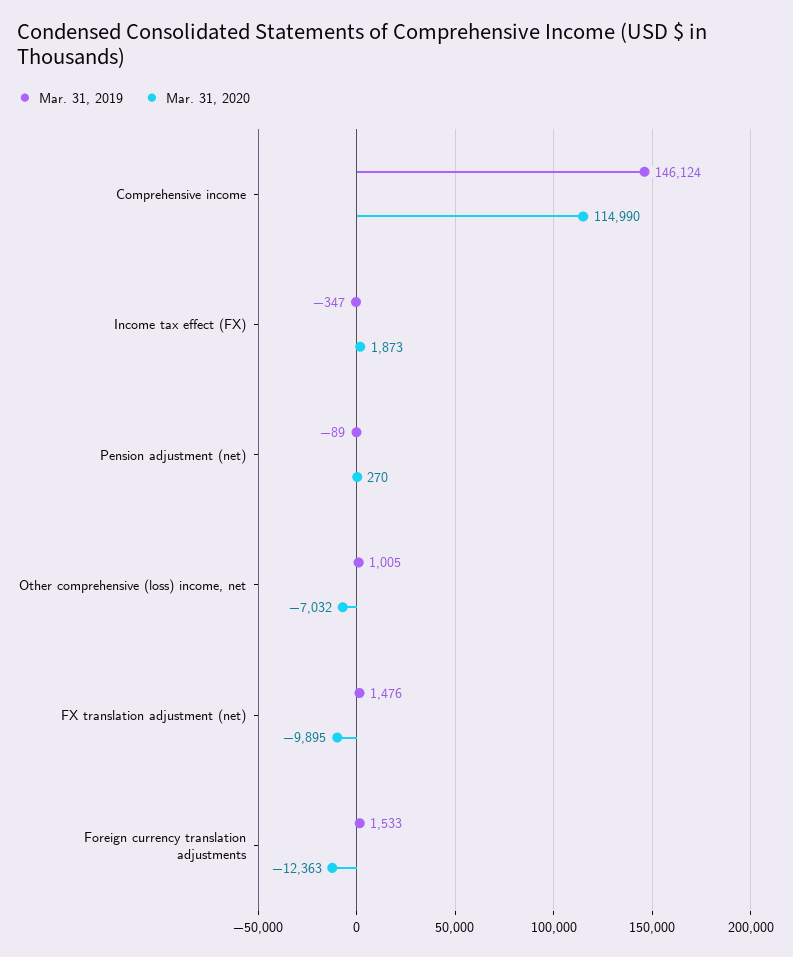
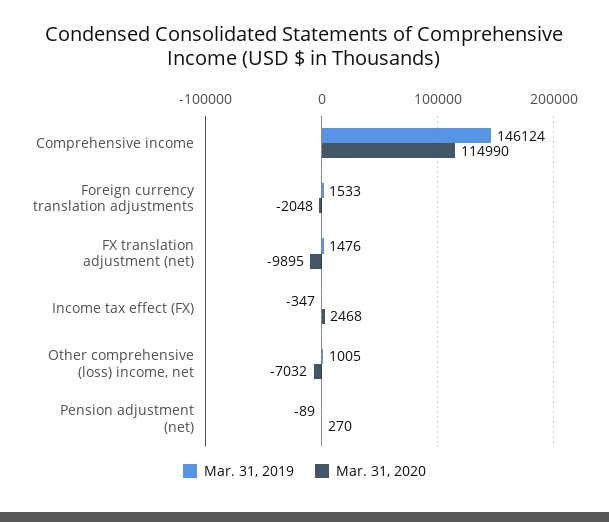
  {
    "Mar. 31, 2019": {
      "Comprehensive income": 146124,
      "Income tax effect (FX)": -347,
      "Pension adjustment (net)": -89,
      "Other comprehensive (loss) income, net": 1005,
      "FX translation adjustment (net)": 1476,
      "Foreign currency translation adjustments": 1533
    },
    "Mar. 31, 2020": {
      "Comprehensive income": 114990,
-     "Income tax effect (FX)": 1873,
+     "Income tax effect (FX)": 2468,
      "Pension adjustment (net)": 270,
      "Other comprehensive (loss) income, net": -7032,
      "FX translation adjustment (net)": -9895,
-     "Foreign currency translation adjustments": -12363
+     "Foreign currency translation adjustments": -2048
    }
  }

